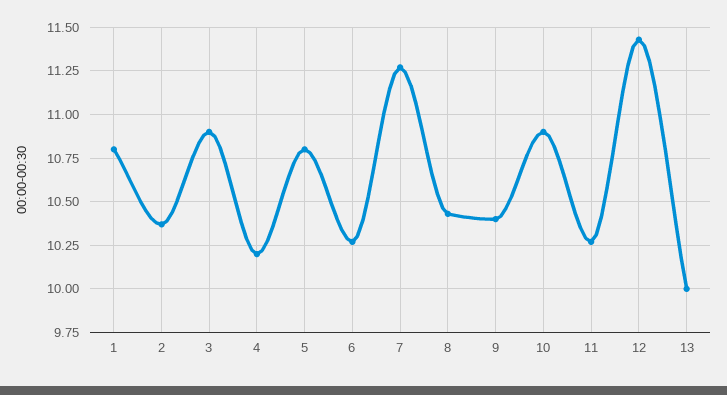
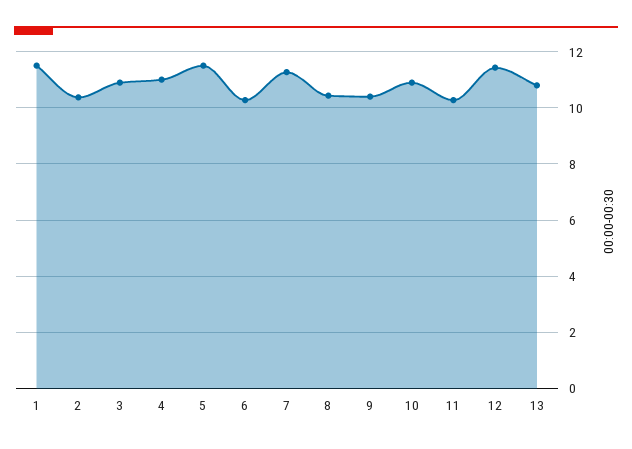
  {
-   "1": 10.8,
+   "1": 11.5,
    "2": 10.35,
    "3": 10.9,
-   "4": 10.2,
+   "4": 11,
-   "5": 10.8,
+   "5": 11.5,
    "6": 10.25,
    "7": 11.25,
    "8": 10.45,
    "9": 10.4,
    "10": 10.9,
    "11": 10.25,
    "12": 11.45,
-   "13": 10
+   "13": 10.75
  }

